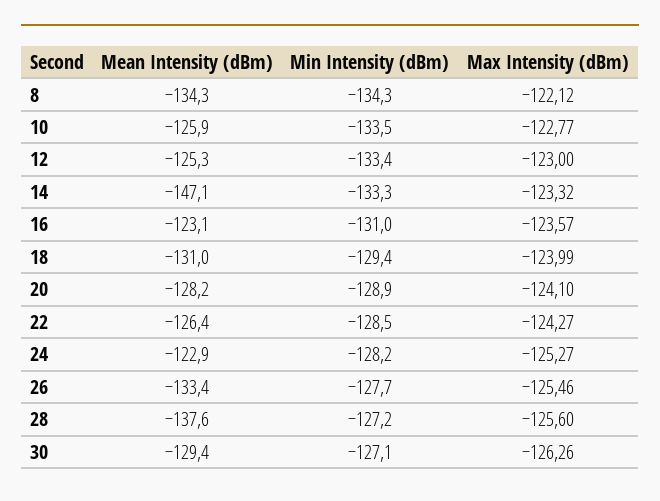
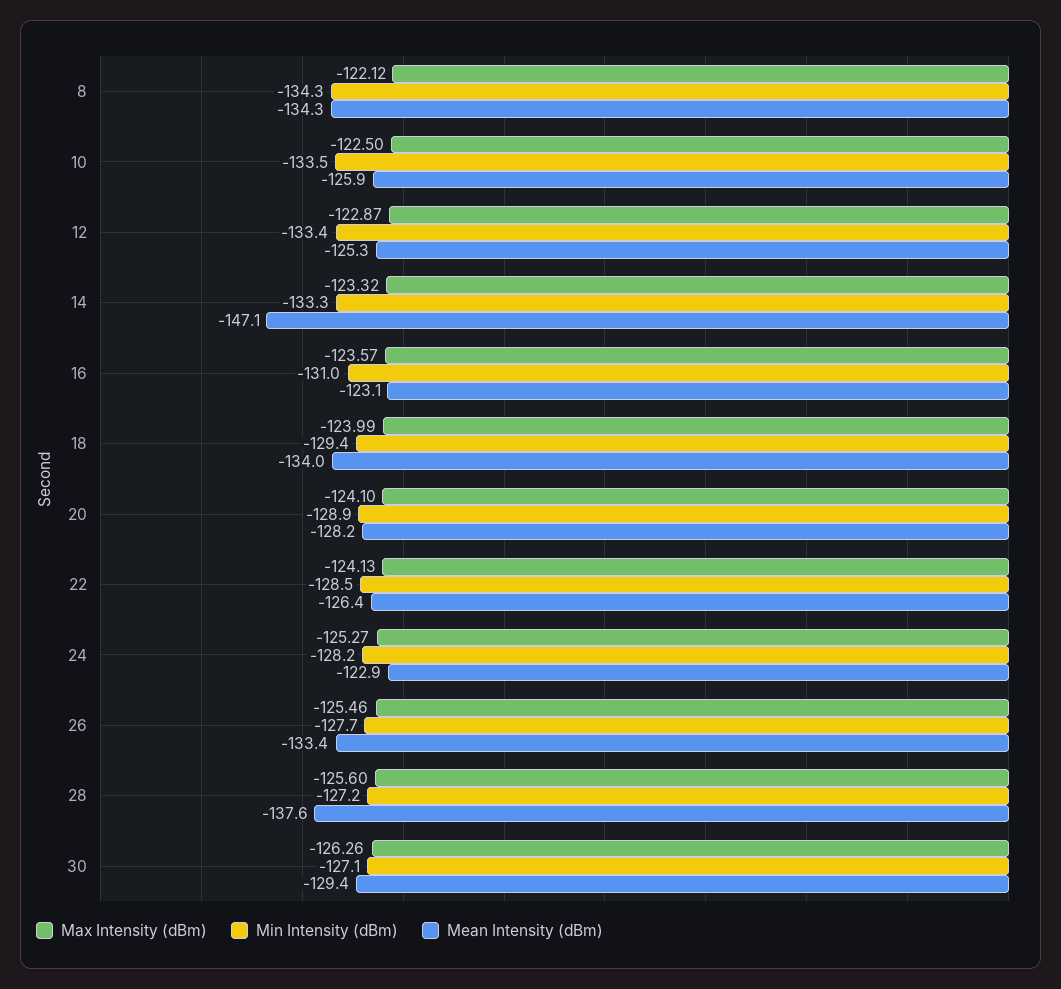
  {
    "Mean Intensity (dBm)": {
      "8": -134.3,
      "10": -125.9,
      "12": -125.3,
      "14": -147.1,
      "16": -123.1,
-     "18": -131,
+     "18": -134,
      "20": -128.2,
      "22": -126.4,
      "24": -122.9,
      "26": -133.4,
      "28": -137.6,
      "30": -129.4
    },
    "Min Intensity (dBm)": {
      "8": -134.3,
      "10": -133.5,
      "12": -133.4,
      "14": -133.3,
      "16": -131,
      "18": -129.4,
      "20": -128.9,
      "22": -128.5,
      "24": -128.2,
      "26": -127.7,
      "28": -127.2,
      "30": -127.1
    },
    "Max Intensity (dBm)": {
      "8": -122.12,
-     "10": -122.77,
+     "10": -122.5,
-     "12": -123,
+     "12": -122.87,
      "14": -123.32,
      "16": -123.57,
      "18": -123.99,
      "20": -124.1,
-     "22": -124.27,
+     "22": -124.13,
      "24": -125.27,
      "26": -125.46,
      "28": -125.6,
      "30": -126.26
    }
  }

